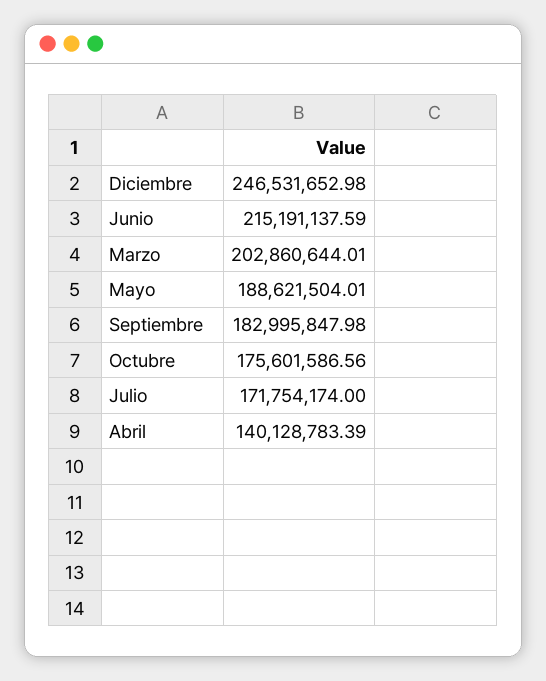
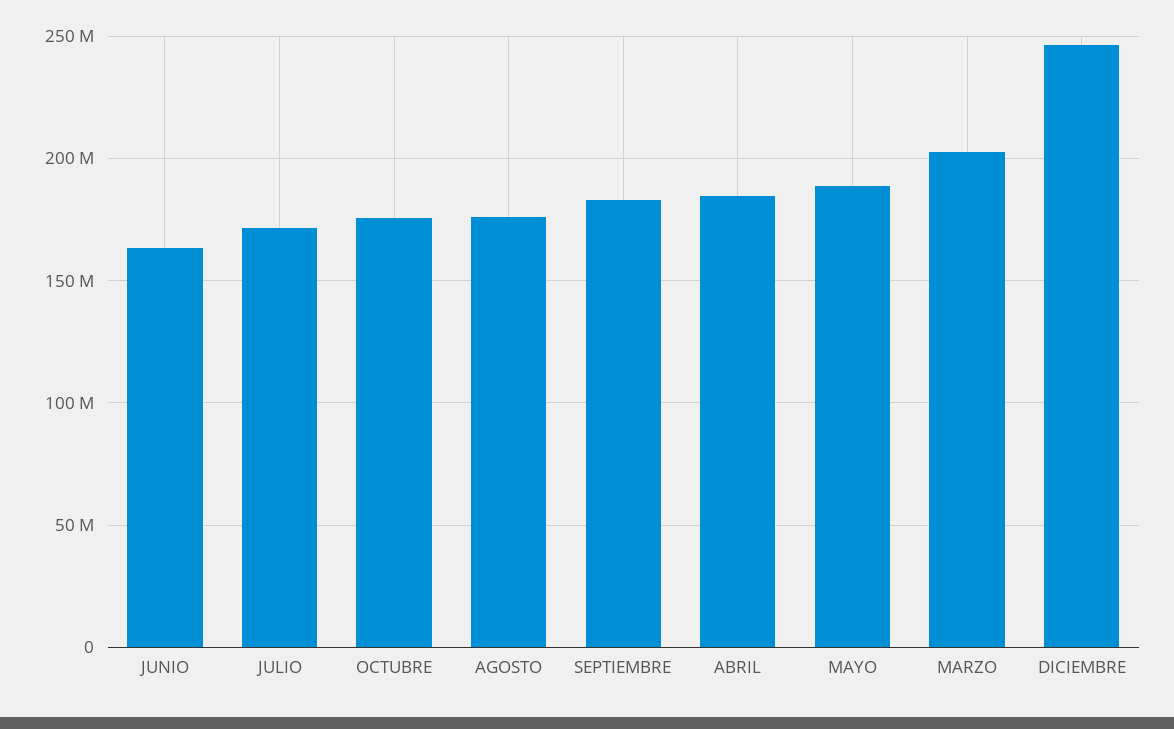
  {
    "Diciembre": 246531652.98,
-   "Junio": 215191137.59,
+   "Junio": 165000000,
    "Marzo": 202860644.01,
    "Mayo": 188621504.01,
    "Septiembre": 182995847.98,
    "Octubre": 175601586.56,
    "Julio": 171754174,
-   "Abril": 140128783.39
+   "Abril": 185000000,
+   "AGOSTO": 175000000
  }

